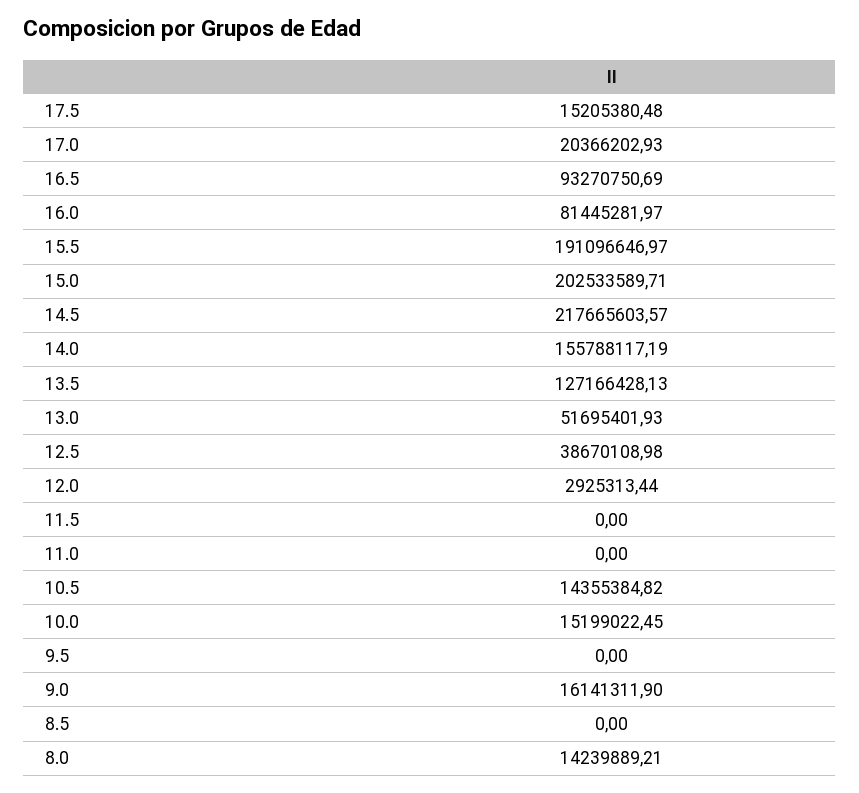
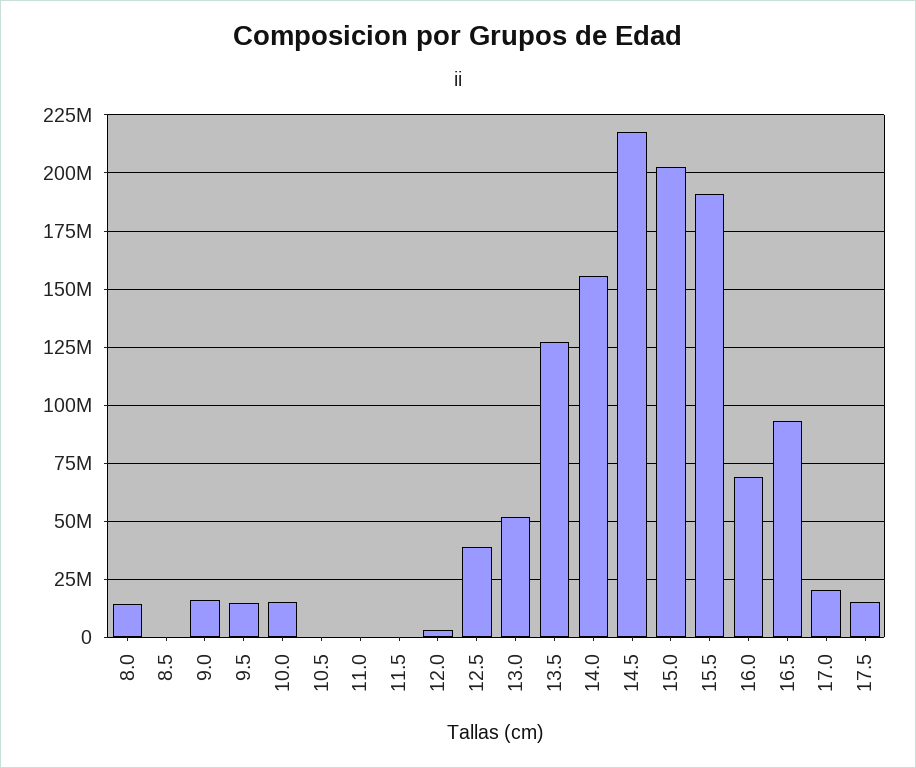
  {
    "17.5": 15205380.48,
    "17.0": 20366202.93,
    "16.5": 93270750.69,
-   "16.0": 81445281.97,
+   "16.0": 70000000,
    "15.5": 191096646.97,
    "15.0": 202533589.71,
    "14.5": 217665603.57,
    "14.0": 155788117.19,
    "13.5": 127166428.13,
    "13.0": 51695401.93,
    "12.5": 38670108.98,
    "12.0": 2925313.44,
    "11.5": 0,
    "11.0": 0,
-   "10.5": 14355384.82,
+   "10.5": 0,
    "10.0": 15199022.45,
-   "9.5": 0,
+   "9.5": 15000000,
    "9.0": 16141311.9,
    "8.5": 0,
    "8.0": 14239889.21
  }

